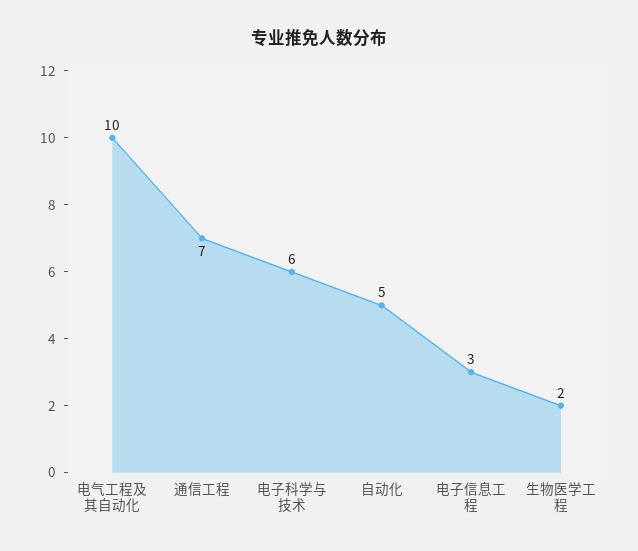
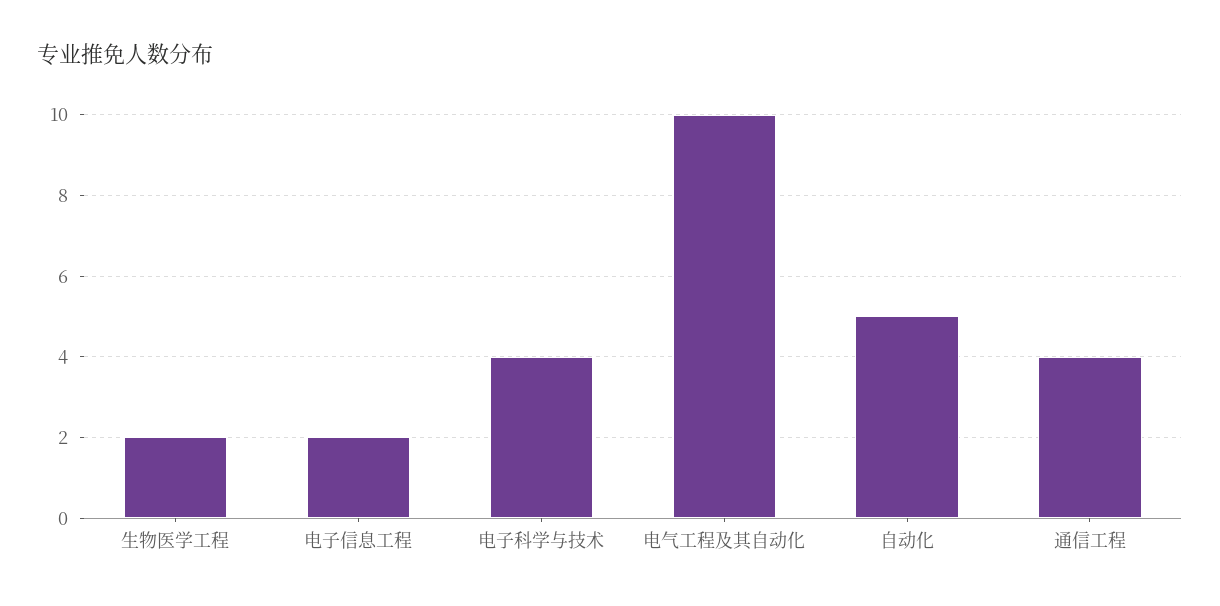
  {
    "电气工程及其自动化": 10,
-   "通信工程": 7,
+   "通信工程": 4,
-   "电子科学与技术": 6,
+   "电子科学与技术": 4,
    "自动化": 5,
-   "电子信息工程": 3,
+   "电子信息工程": 2,
    "生物医学工程": 2
  }

